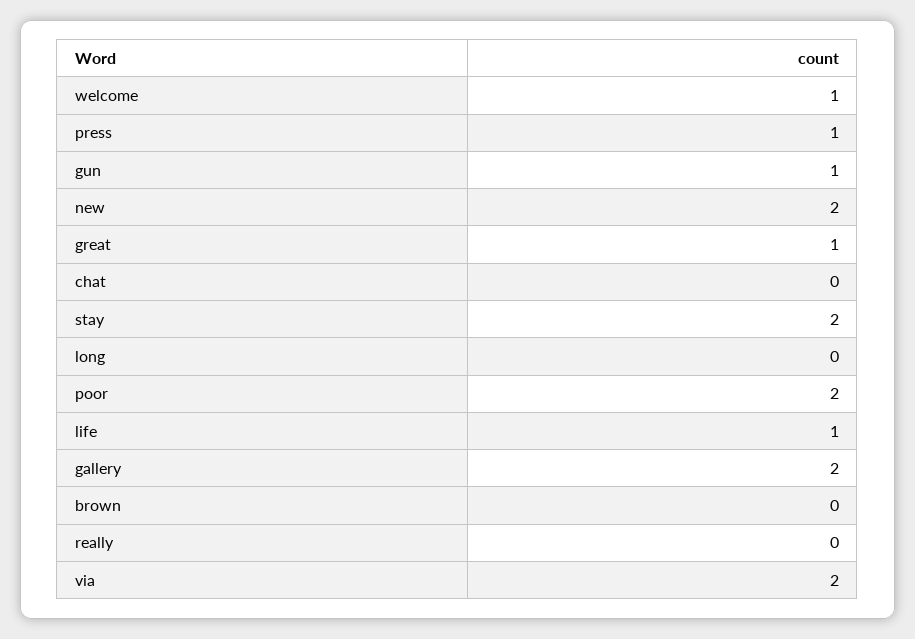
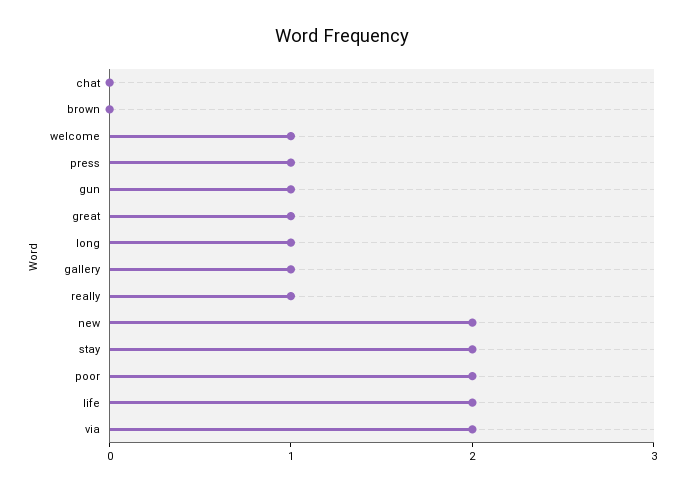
  {
    "welcome": 1,
    "press": 1,
    "gun": 1,
    "new": 2,
    "great": 1,
    "chat": 0,
    "stay": 2,
-   "long": 0,
+   "long": 1,
    "poor": 2,
-   "life": 1,
+   "life": 2,
-   "gallery": 2,
+   "gallery": 1,
    "brown": 0,
-   "really": 0,
+   "really": 1,
    "via": 2
  }

